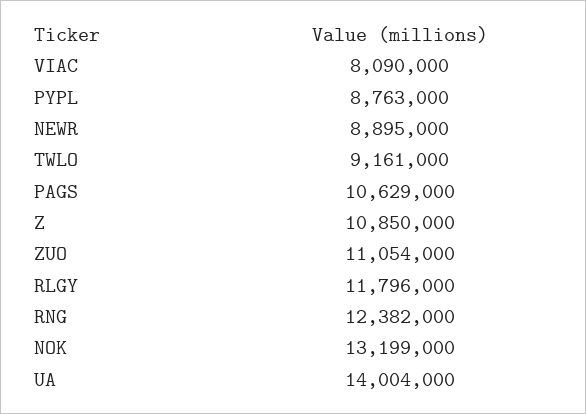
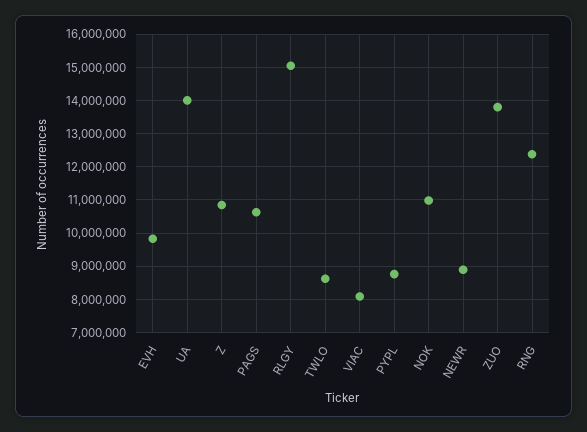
  {
    "VIAC": 8090000,
    "PYPL": 8763000,
    "NEWR": 8895000,
-   "TWLO": 9161000,
+   "TWLO": 8600000,
    "PAGS": 10629000,
    "Z": 10850000,
-   "ZUO": 11054000,
+   "ZUO": 13800000,
-   "RLGY": 11796000,
+   "RLGY": 15000000,
    "RNG": 12382000,
-   "NOK": 13199000,
+   "NOK": 11000000,
-   "UA": 14004000
+   "UA": 14004000,
+   "EVH": 9800000
  }

